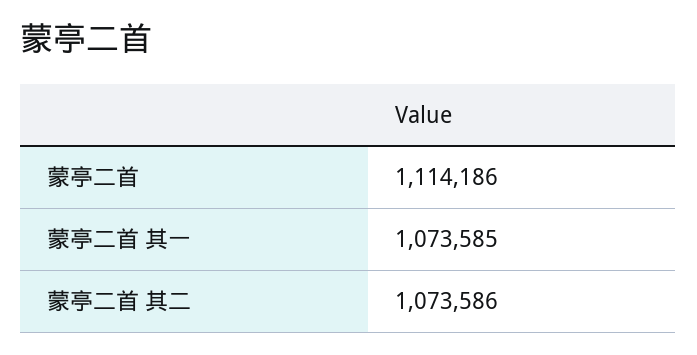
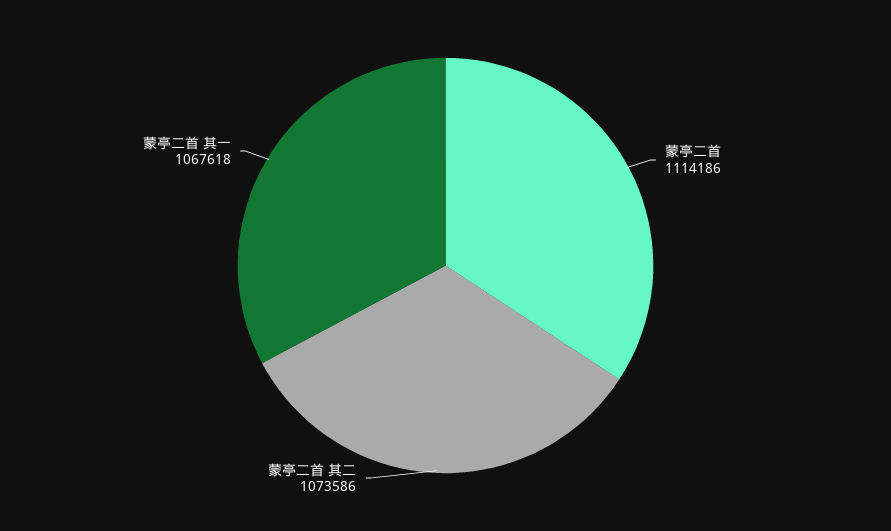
  {
    "蒙亭二首": 1114186,
-   "蒙亭二首 其一": 1073585,
+   "蒙亭二首 其一": 1067618,
    "蒙亭二首 其二": 1073586
  }

